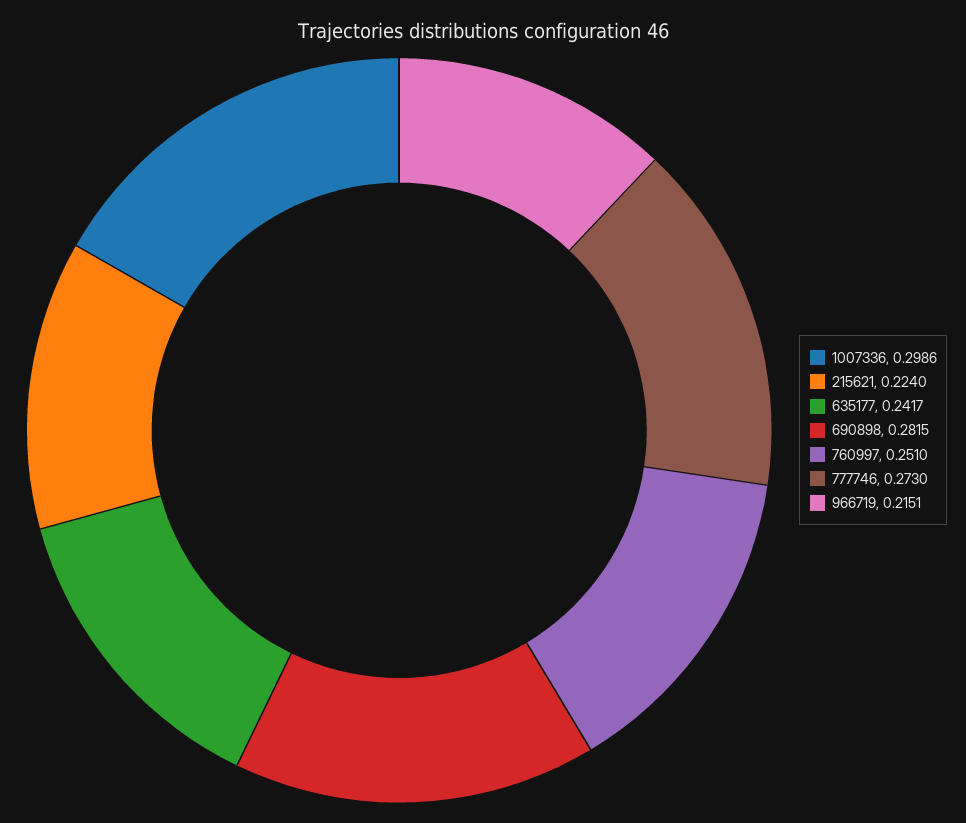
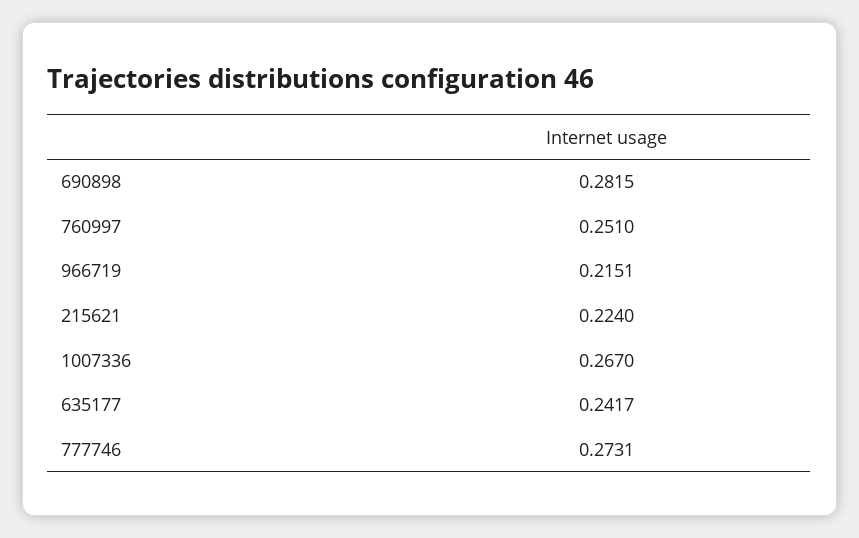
  {
-   "1007336": 0.2986,
+   "1007336": 0.267,
    "215621": 0.224,
    "635177": 0.2417,
    "690898": 0.2815,
    "760997": 0.251,
-   "777746": 0.273,
+   "777746": 0.2731,
    "966719": 0.2151
  }

